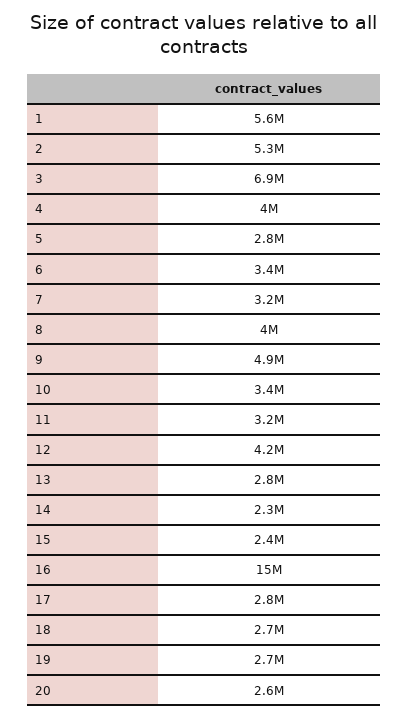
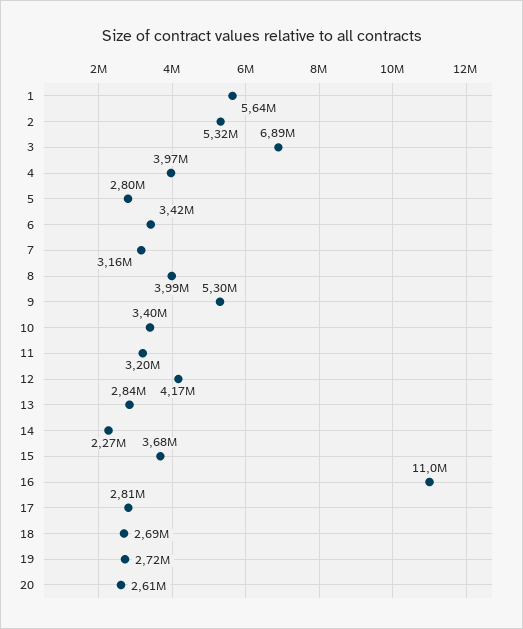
  {
    "1": 5640000,
    "2": 5320000,
    "3": 6890000,
    "4": 3970000,
    "5": 2800000,
    "6": 3420000,
    "7": 3160000,
    "8": 3990000,
-   "9": 4900000,
+   "9": 5300000,
    "10": 3400000,
    "11": 3200000,
    "12": 4170000,
    "13": 2840000,
    "14": 2270000,
-   "15": 2400000,
+   "15": 3680000,
-   "16": 15000000,
+   "16": 11000000,
    "17": 2810000,
    "18": 2690000,
    "19": 2720000,
    "20": 2610000
  }

